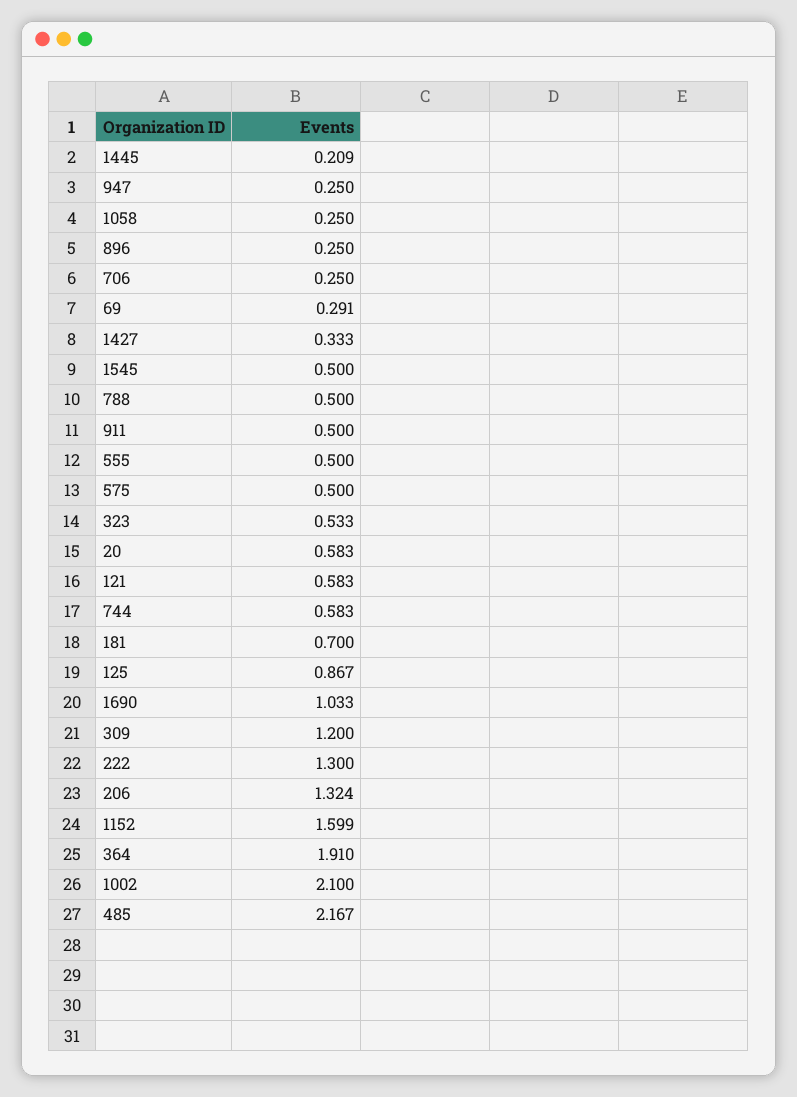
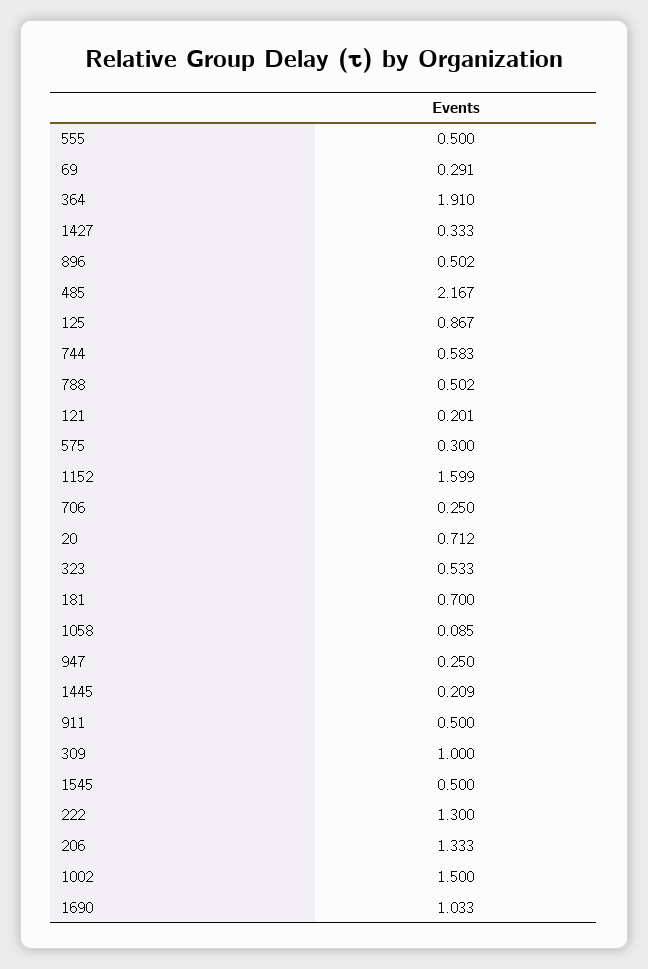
  {
    "1445": 0.209,
    "947": 0.25,
-   "1058": 0.25,
+   "1058": 0.085,
-   "896": 0.25,
+   "896": 0.502,
    "706": 0.25,
    "69": 0.291,
    "1427": 0.333,
    "1545": 0.5,
-   "788": 0.5,
+   "788": 0.502,
    "911": 0.5,
    "555": 0.5,
-   "575": 0.5,
+   "575": 0.3,
    "323": 0.533,
-   "20": 0.583,
+   "20": 0.712,
-   "121": 0.583,
+   "121": 0.201,
    "744": 0.583,
    "181": 0.7,
    "125": 0.867,
    "1690": 1.033,
-   "309": 1.2,
+   "309": 1,
    "222": 1.3,
-   "206": 1.324,
+   "206": 1.333,
    "1152": 1.599,
    "364": 1.91,
-   "1002": 2.1,
+   "1002": 1.5,
    "485": 2.167
  }

